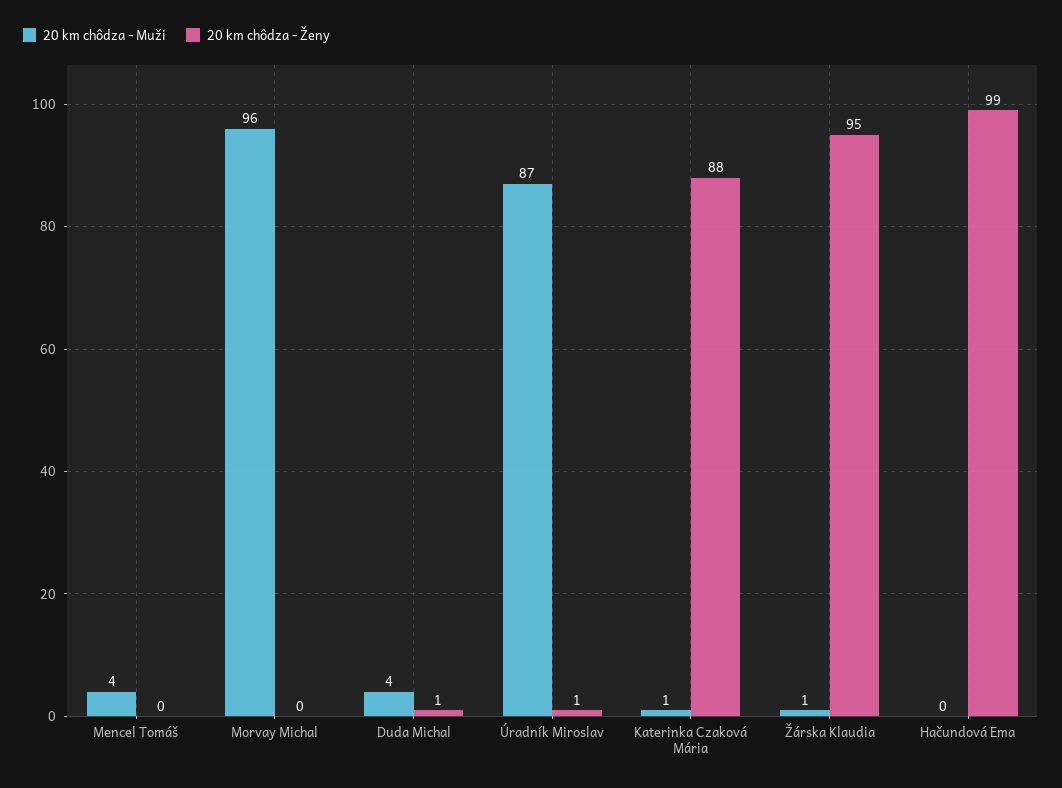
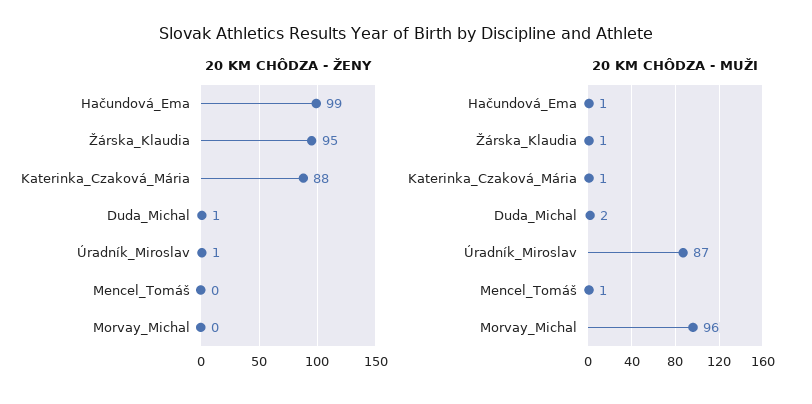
  {
    "20 km chôdza - Muži": {
-     "Mencel Tomáš": 4,
+     "Mencel Tomáš": 1,
      "Morvay Michal": 96,
-     "Duda Michal": 4,
+     "Duda Michal": 2,
      "Úradník Miroslav": 87,
      "Katerinka Czaková Mária": 1,
      "Žárska Klaudia": 1,
-     "Hačundová Ema": 0
+     "Hačundová Ema": 1
    },
    "20 km chôdza - Ženy": {
      "Mencel Tomáš": 0,
      "Morvay Michal": 0,
      "Duda Michal": 1,
      "Úradník Miroslav": 1,
      "Katerinka Czaková Mária": 88,
      "Žárska Klaudia": 95,
      "Hačundová Ema": 99
    }
  }

